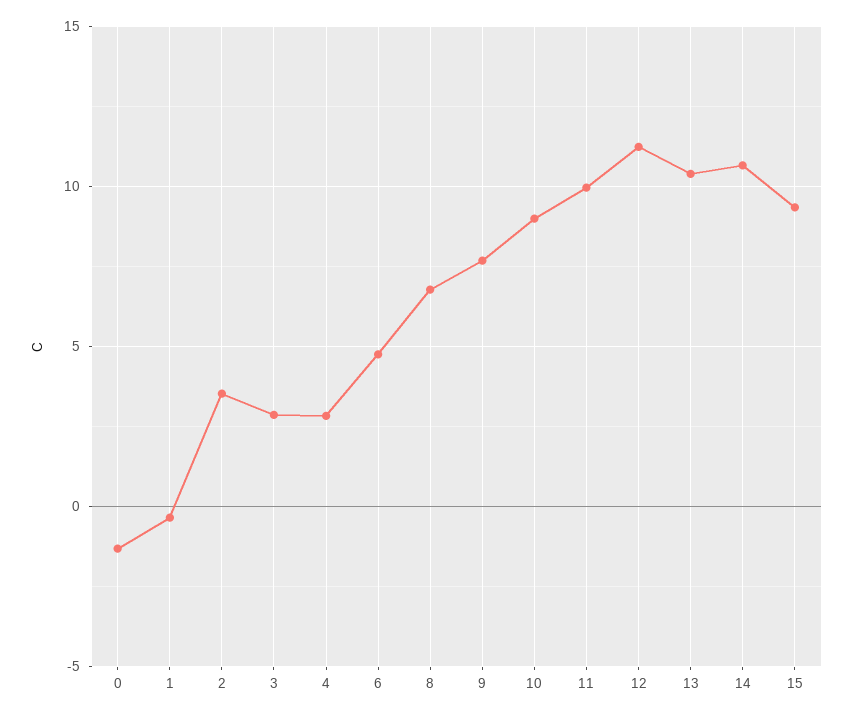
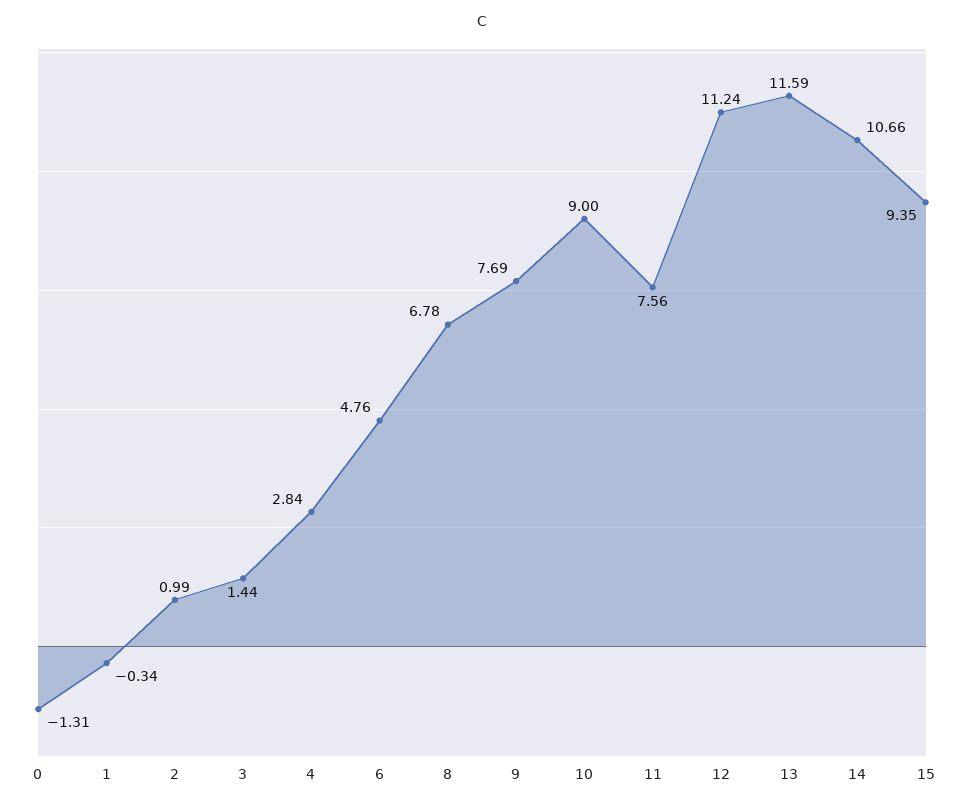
  {
    "0": -1.31,
    "1": -0.34,
-   "2": 3.5,
+   "2": 0.99,
-   "3": 3,
+   "3": 1.44,
    "4": 2.84,
    "6": 4.76,
    "8": 6.78,
    "9": 7.69,
    "10": 9,
-   "11": 10,
+   "11": 7.56,
    "12": 11.24,
-   "13": 10.5,
+   "13": 11.59,
    "14": 10.66,
    "15": 9.35
  }

